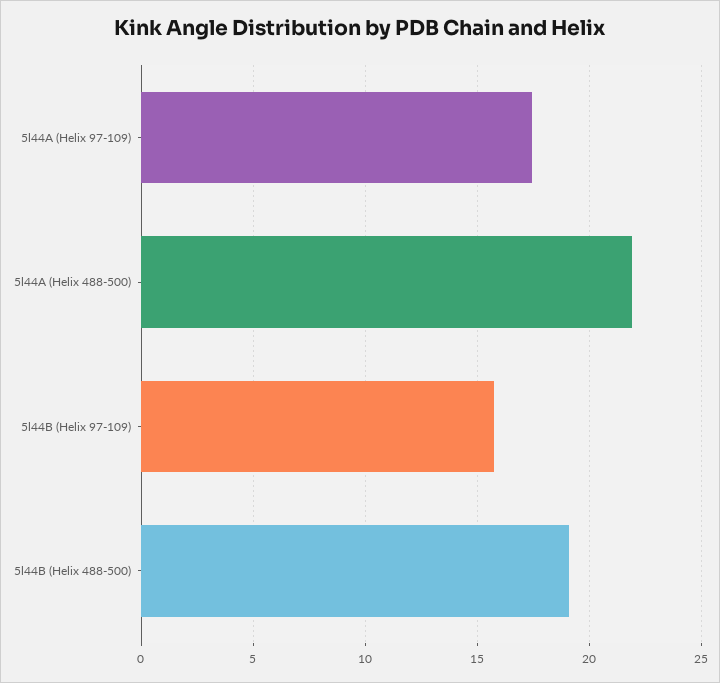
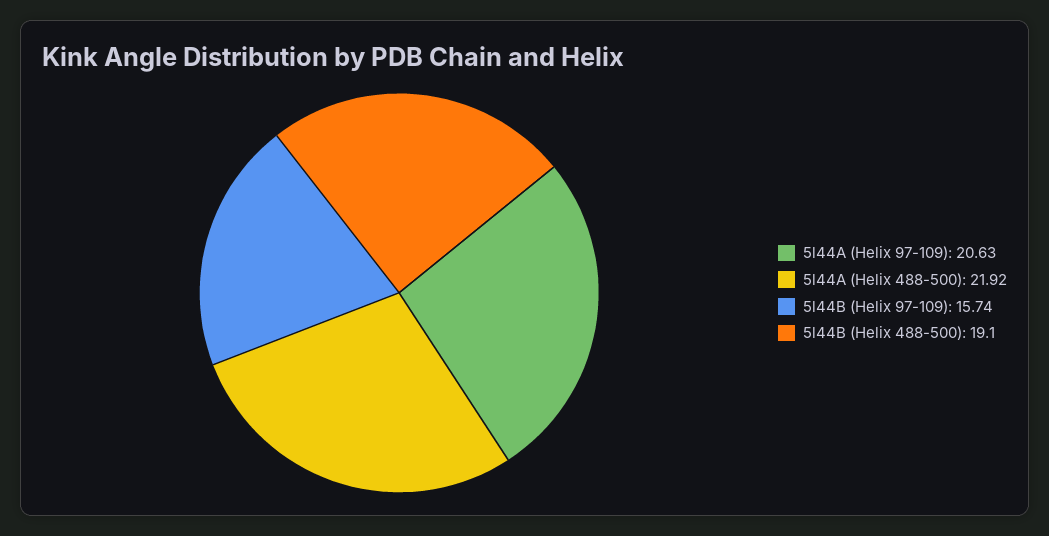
  {
-   "5l44A (Helix 97-109)": 17.5,
+   "5l44A (Helix 97-109)": 20.63,
    "5l44A (Helix 488-500)": 21.92,
    "5l44B (Helix 97-109)": 15.74,
    "5l44B (Helix 488-500)": 19.1
  }

